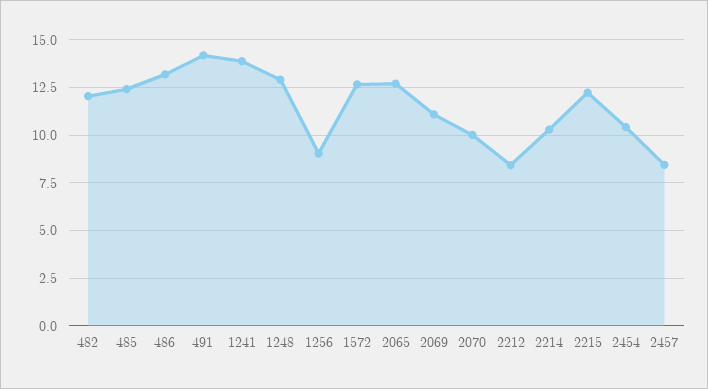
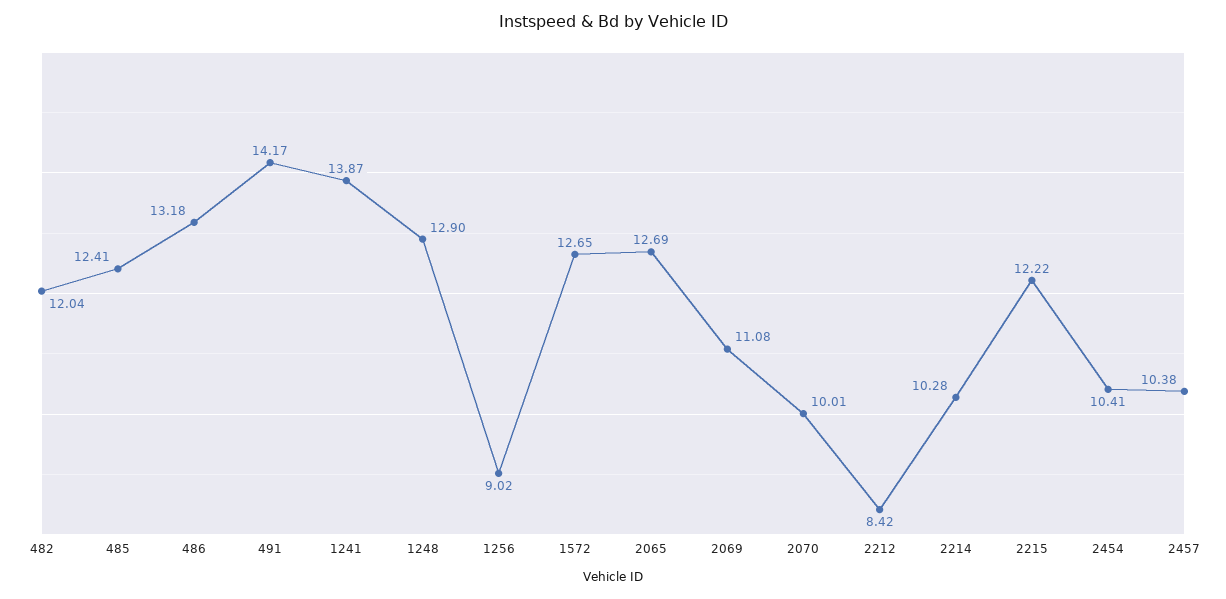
  {
    "482": 12.04,
    "485": 12.41,
    "486": 13.18,
    "491": 14.17,
    "1241": 13.87,
    "1248": 12.9,
    "1256": 9.02,
    "1572": 12.65,
    "2065": 12.69,
    "2069": 11.08,
    "2070": 10.01,
    "2212": 8.42,
    "2214": 10.28,
    "2215": 12.22,
    "2454": 10.41,
-   "2457": 8.5
+   "2457": 10.38
  }

